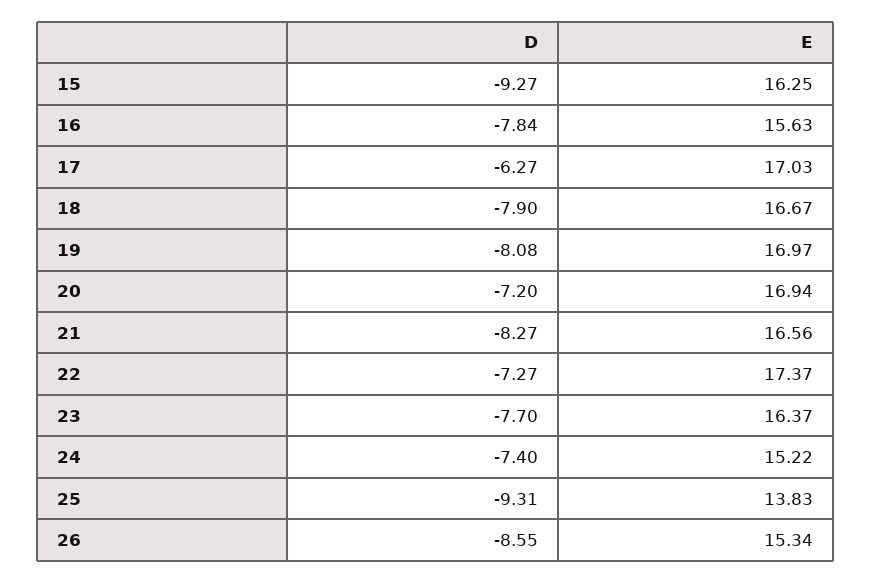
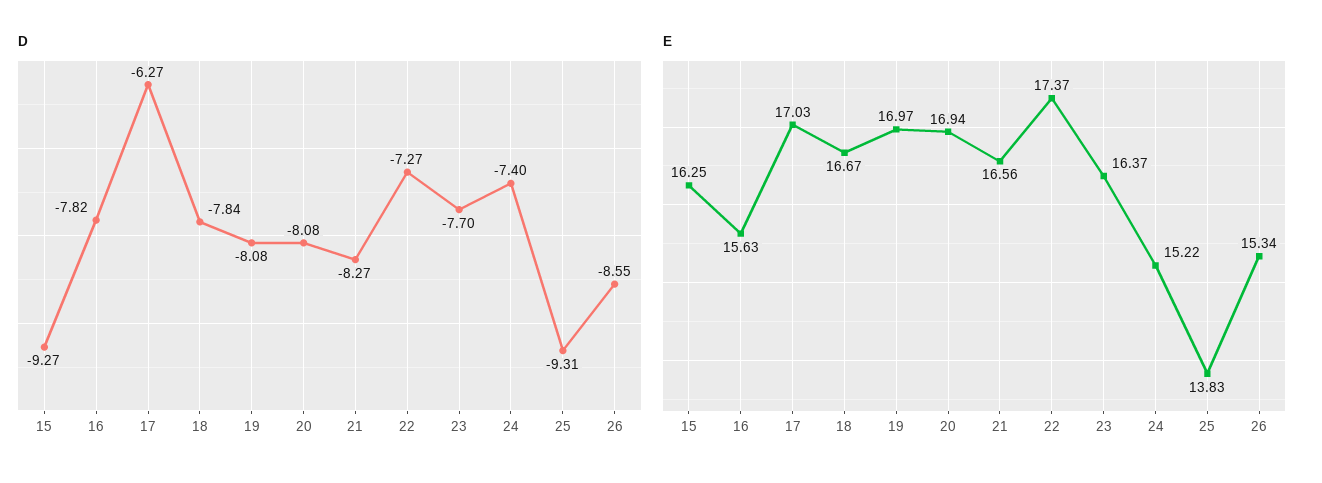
  {
    "D": {
      "15": -9.27,
-     "16": -7.84,
+     "16": -7.82,
      "17": -6.27,
-     "18": -7.9,
+     "18": -7.84,
      "19": -8.08,
-     "20": -7.2,
+     "20": -8.08,
      "21": -8.27,
      "22": -7.27,
      "23": -7.7,
      "24": -7.4,
      "25": -9.31,
      "26": -8.55
    },
    "E": {
      "15": 16.25,
      "16": 15.63,
      "17": 17.03,
      "18": 16.67,
      "19": 16.97,
      "20": 16.94,
      "21": 16.56,
      "22": 17.37,
      "23": 16.37,
      "24": 15.22,
      "25": 13.83,
      "26": 15.34
    }
  }

